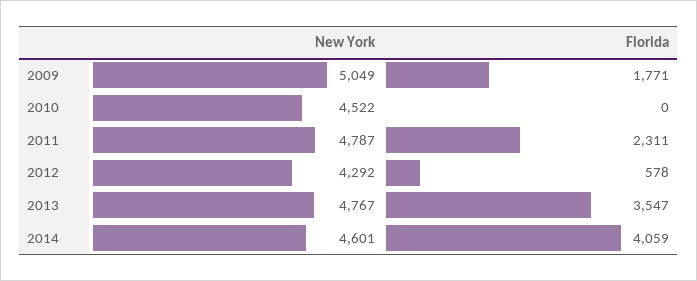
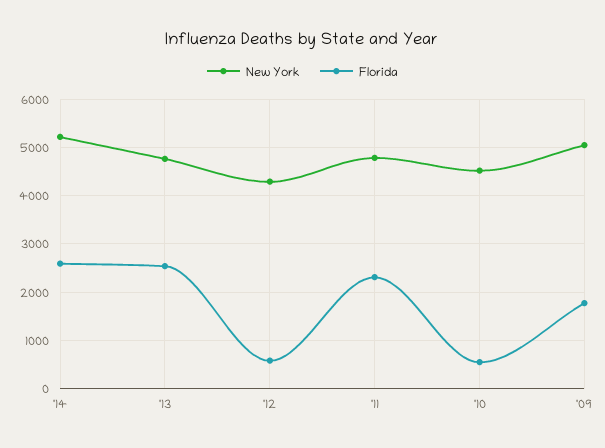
  {
    "New York": {
      "2009": 5049,
      "2010": 4522,
      "2011": 4787,
      "2012": 4292,
      "2013": 4767,
-     "2014": 4601
+     "2014": 5200
    },
    "Florida": {
      "2009": 1771,
-     "2010": 0,
+     "2010": 600,
      "2011": 2311,
      "2012": 578,
-     "2013": 3547,
+     "2013": 2600,
-     "2014": 4059
+     "2014": 2600
    }
  }

